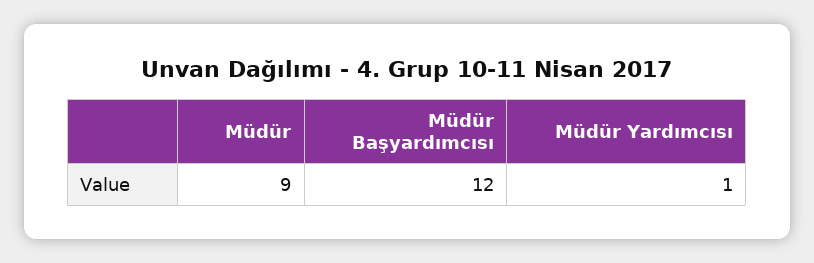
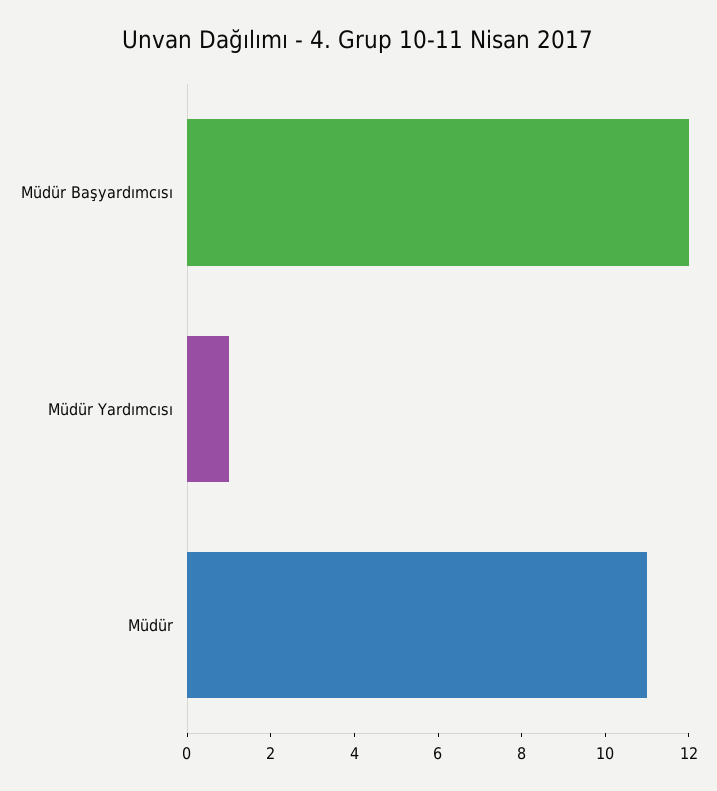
  {
-   "Müdür": 9,
+   "Müdür": 11,
    "Müdür Başyardımcısı": 12,
    "Müdür Yardımcısı": 1
  }

